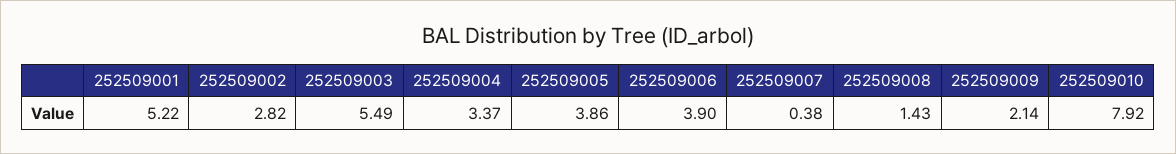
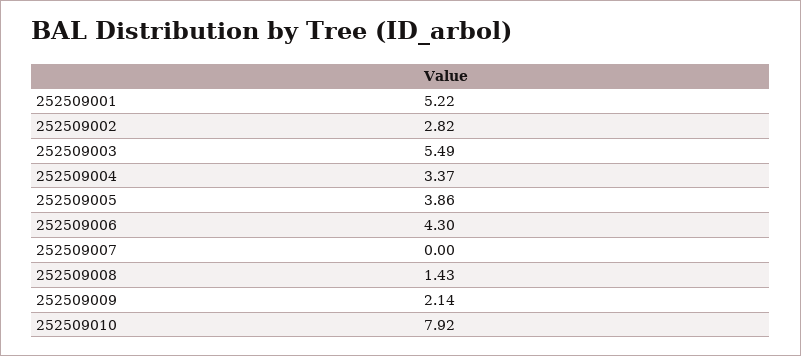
  {
    "252509001": 5.22,
    "252509002": 2.82,
    "252509003": 5.49,
    "252509004": 3.37,
    "252509005": 3.86,
-   "252509006": 3.9,
+   "252509006": 4.3,
-   "252509007": 0.38,
+   "252509007": 0,
    "252509008": 1.43,
    "252509009": 2.14,
    "252509010": 7.92
  }

